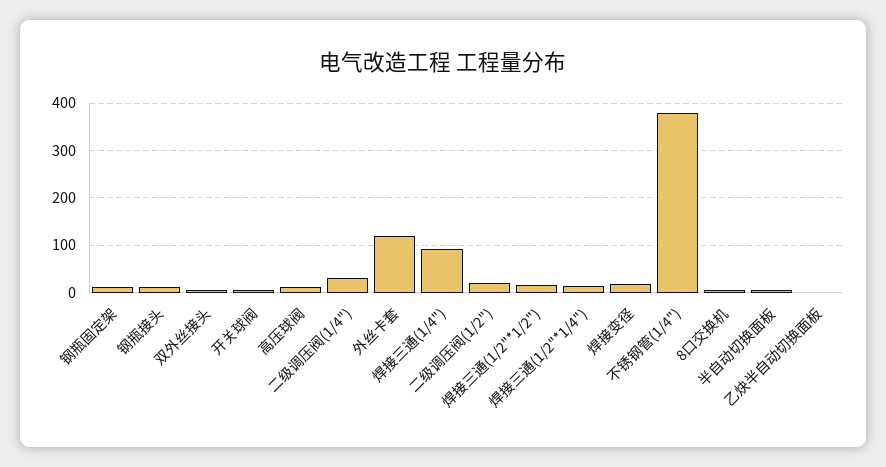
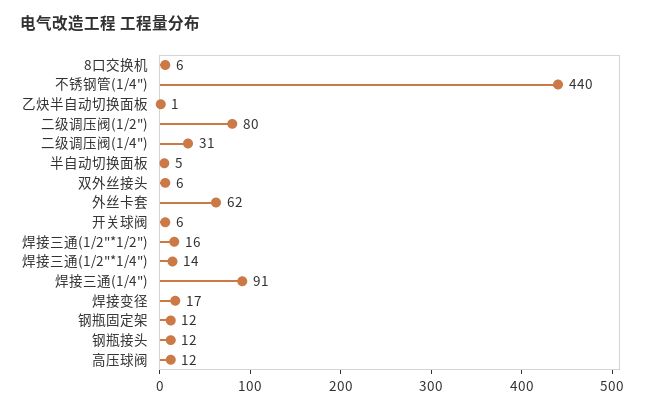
  {
    "钢瓶固定架": 12,
    "钢瓶接头": 12,
    "双外丝接头": 6,
    "开关球阀": 6,
    "高压球阀": 12,
    "二级调压阀(1/4\")": 31,
-   "外丝卡套": 120,
+   "外丝卡套": 62,
    "焊接三通(1/4\")": 91,
-   "二级调压阀(1/2\")": 20,
+   "二级调压阀(1/2\")": 80,
    "焊接三通(1/2\"*1/2\")": 16,
    "焊接三通(1/2\"*1/4\")": 14,
    "焊接变径": 17,
-   "不锈钢管(1/4\")": 380,
+   "不锈钢管(1/4\")": 440,
    "8口交换机": 6,
    "半自动切换面板": 5,
    "乙炔半自动切换面板": 1
  }

